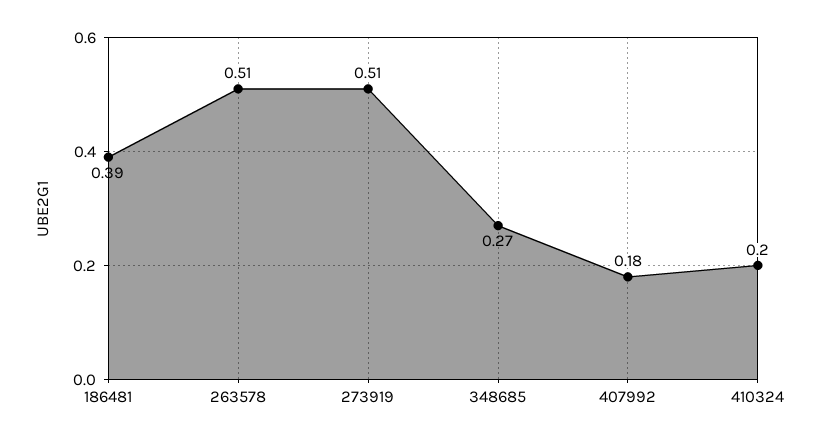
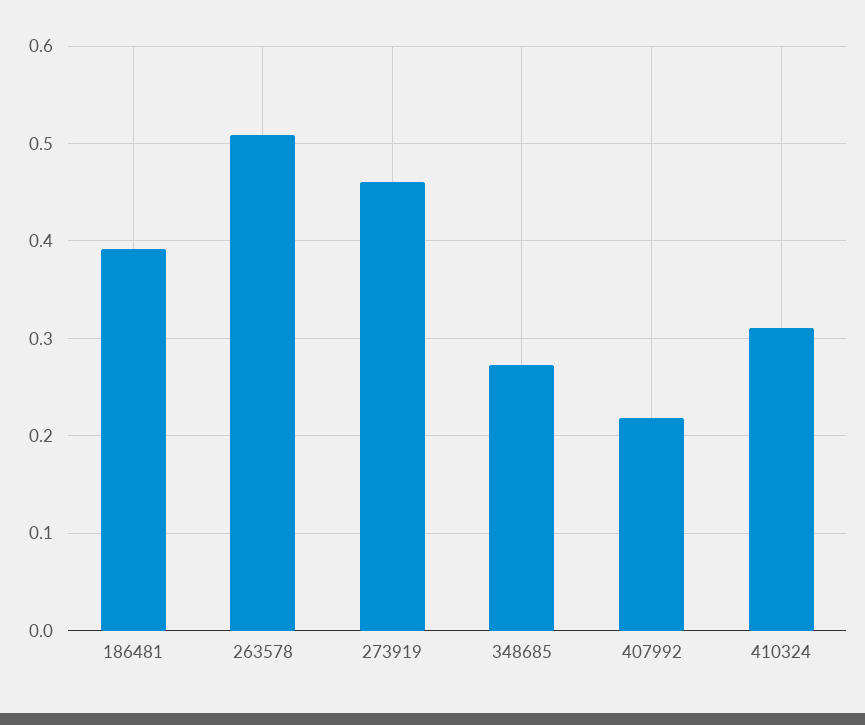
  {
    "186481": 0.39,
    "263578": 0.51,
-   "273919": 0.51,
+   "273919": 0.46,
    "348685": 0.27,
-   "407992": 0.18,
+   "407992": 0.22,
-   "410324": 0.2
+   "410324": 0.31
  }

